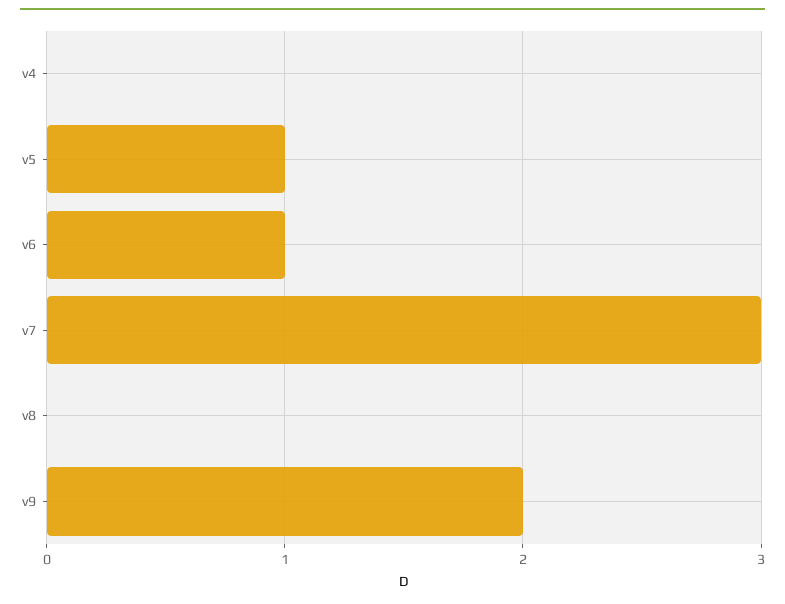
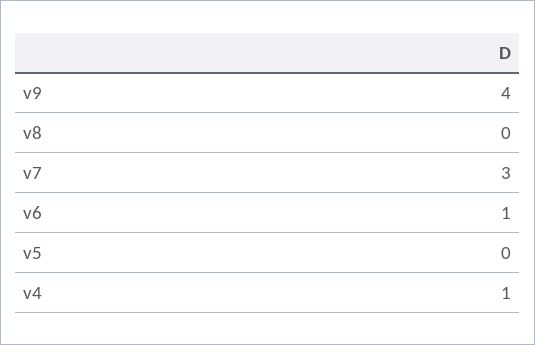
  {
-   "v4": 0,
+   "v4": 1,
-   "v5": 1,
+   "v5": 0,
    "v6": 1,
    "v7": 3,
    "v8": 0,
-   "v9": 2
+   "v9": 4
  }

